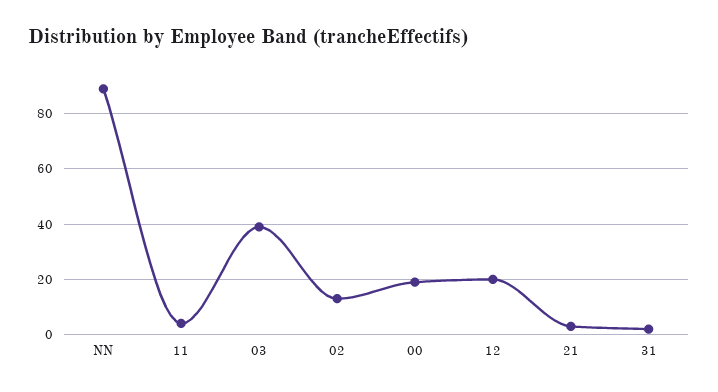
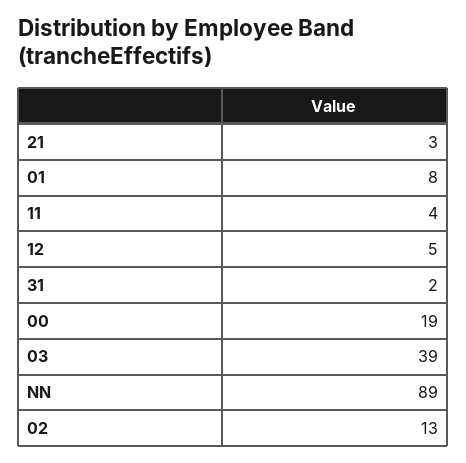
  {
    "NN": 89,
    "11": 4,
    "03": 39,
    "02": 13,
    "00": 19,
-   "12": 20,
+   "12": 5,
    "21": 3,
-   "31": 2
+   "31": 2,
+   "01": 8
  }

